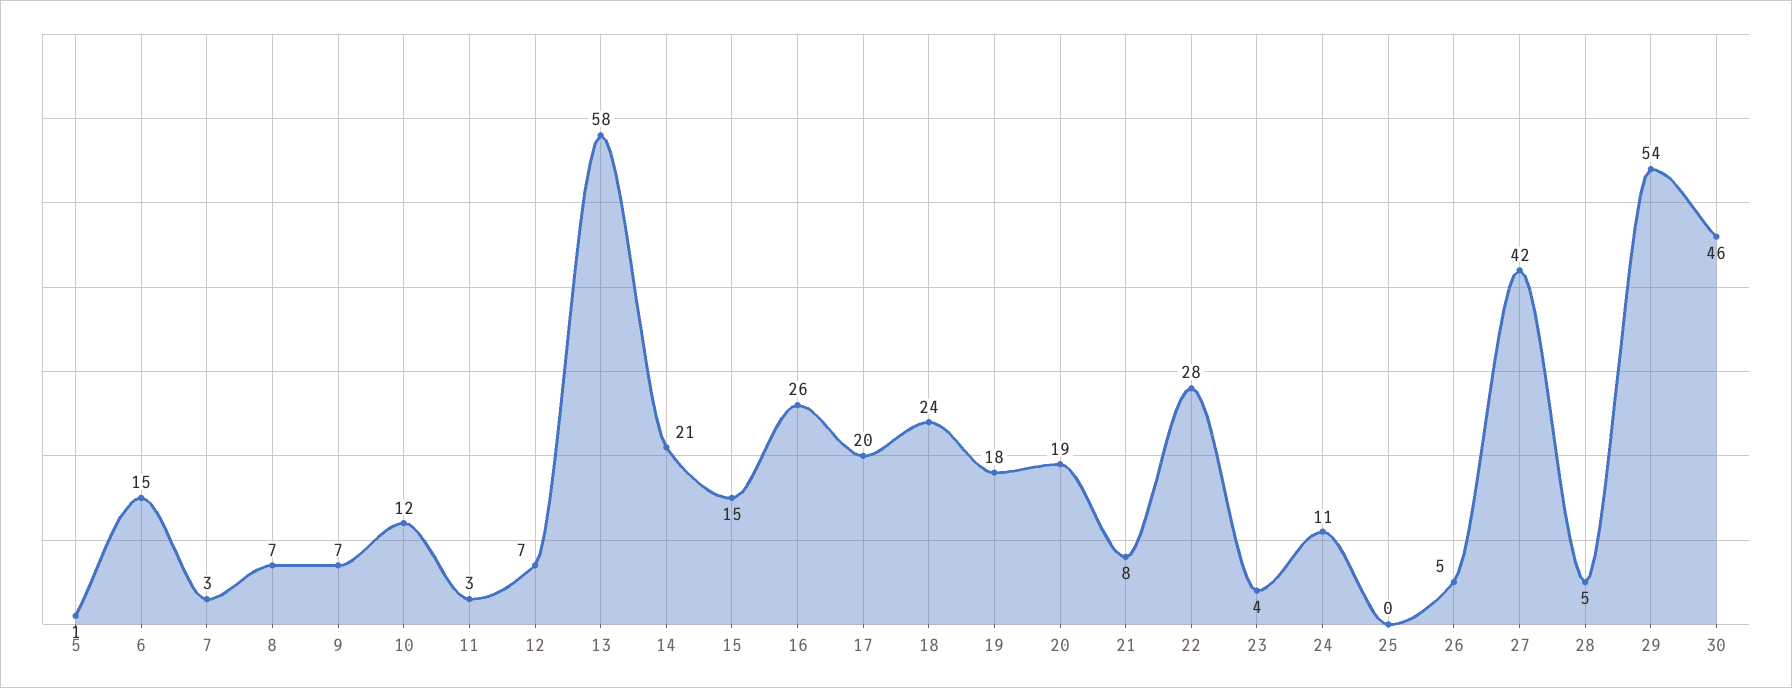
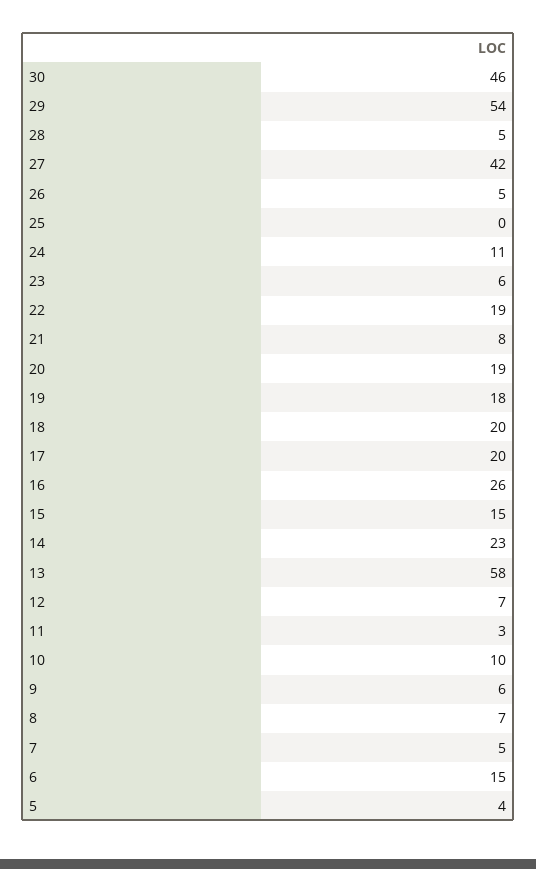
  {
-   "5": 1,
+   "5": 4,
    "6": 15,
-   "7": 3,
+   "7": 5,
    "8": 7,
-   "9": 7,
+   "9": 6,
-   "10": 12,
+   "10": 10,
    "11": 3,
    "12": 7,
    "13": 58,
-   "14": 21,
+   "14": 23,
    "15": 15,
    "16": 26,
    "17": 20,
-   "18": 24,
+   "18": 20,
    "19": 18,
    "20": 19,
    "21": 8,
-   "22": 28,
+   "22": 19,
-   "23": 4,
+   "23": 6,
    "24": 11,
    "25": 0,
    "26": 5,
    "27": 42,
    "28": 5,
    "29": 54,
    "30": 46
  }

